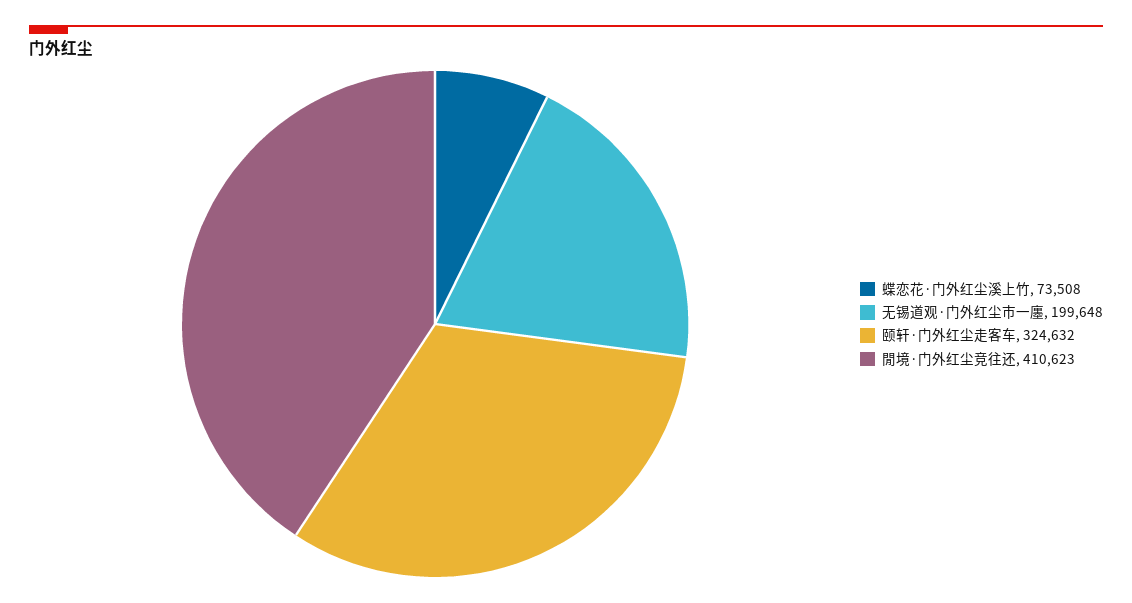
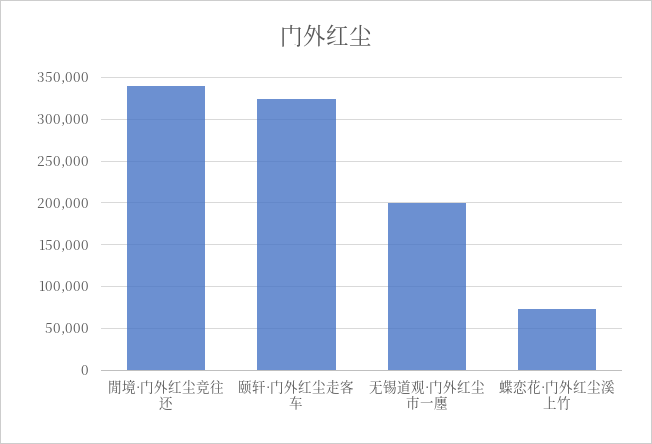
  {
    "蝶恋花·门外红尘溪上竹": 73508,
    "无锡道观·门外红尘市一廛": 199648,
    "颐轩·门外红尘走客车": 324632,
-   "閒境·门外红尘竞往还": 410623
+   "閒境·门外红尘竞往还": 340000
  }

